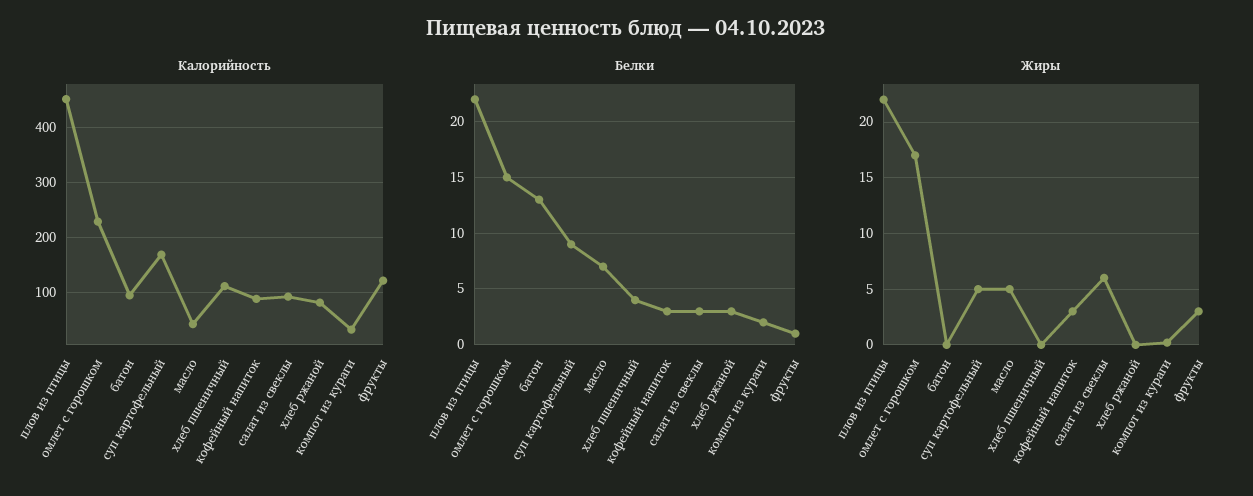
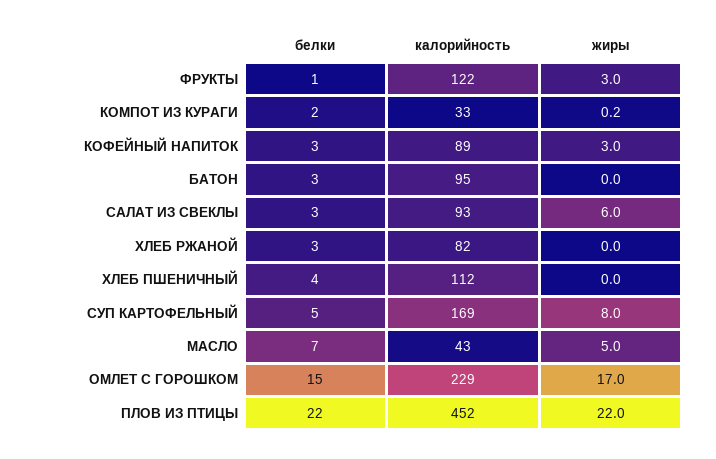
  {
    "Калорийность": {
      "плов из птицы": 452,
      "омлет с горошком": 229,
      "батон": 95,
      "суп картофельный": 169,
      "масло": 43,
      "хлеб пшеничный": 112,
      "кофейный напиток": 89,
      "салат из свеклы": 93,
      "хлеб ржаной": 82,
      "компот из кураги": 33,
      "фрукты": 122
    },
    "Белки": {
      "плов из птицы": 22,
      "омлет с горошком": 15,
-     "батон": 13,
+     "батон": 3,
-     "суп картофельный": 9,
+     "суп картофельный": 5,
      "масло": 7,
      "хлеб пшеничный": 4,
      "кофейный напиток": 3,
      "салат из свеклы": 3,
      "хлеб ржаной": 3,
      "компот из кураги": 2,
      "фрукты": 1
    },
    "Жиры": {
      "плов из птицы": 22,
      "омлет с горошком": 17,
      "батон": 0,
-     "суп картофельный": 5,
+     "суп картофельный": 8,
      "масло": 5,
      "хлеб пшеничный": 0,
      "кофейный напиток": 3,
      "салат из свеклы": 6,
      "хлеб ржаной": 0,
      "компот из кураги": 0.2,
      "фрукты": 3
    }
  }

